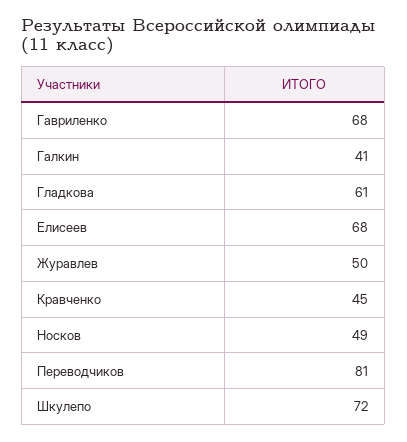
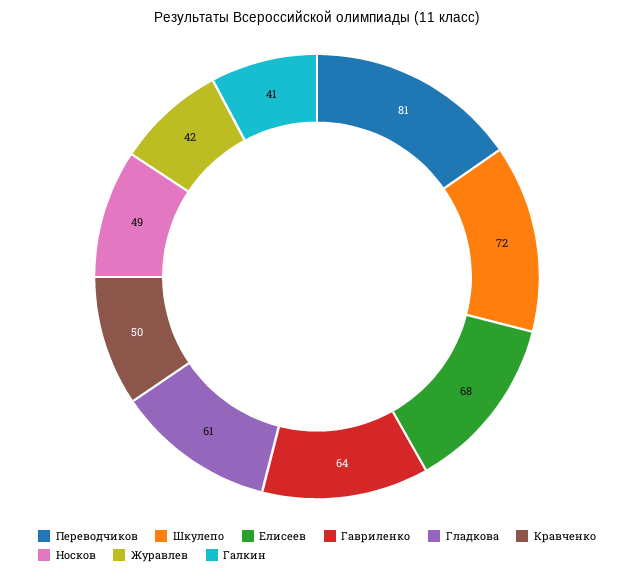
  {
-   "Гавриленко": 68,
+   "Гавриленко": 64,
    "Галкин": 41,
    "Гладкова": 61,
    "Елисеев": 68,
-   "Журавлев": 50,
+   "Журавлев": 42,
-   "Кравченко": 45,
+   "Кравченко": 50,
    "Носков": 49,
    "Переводчиков": 81,
    "Шкулепо": 72
  }

